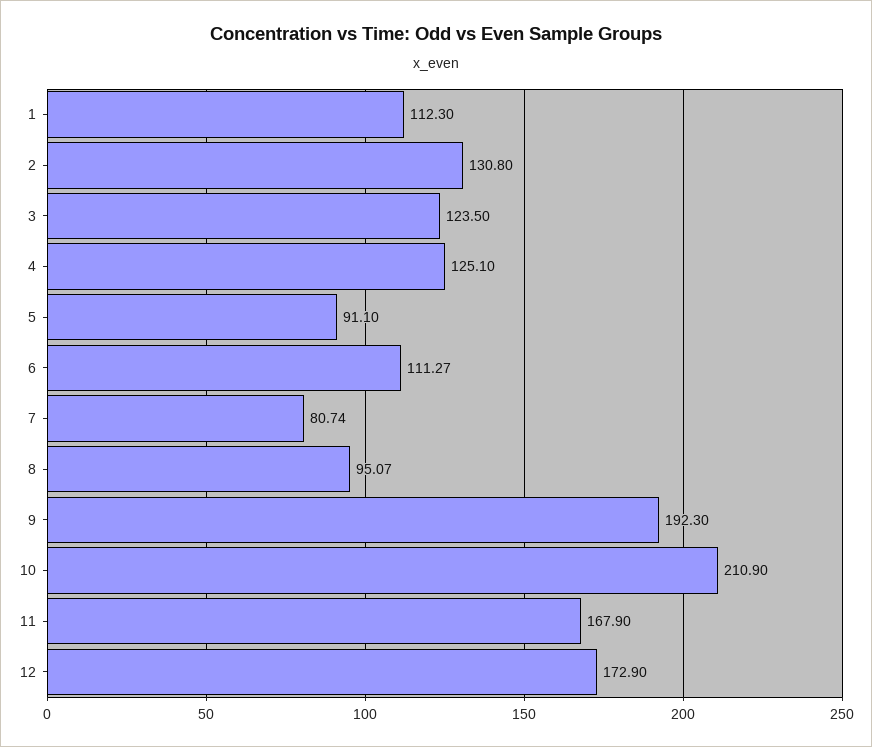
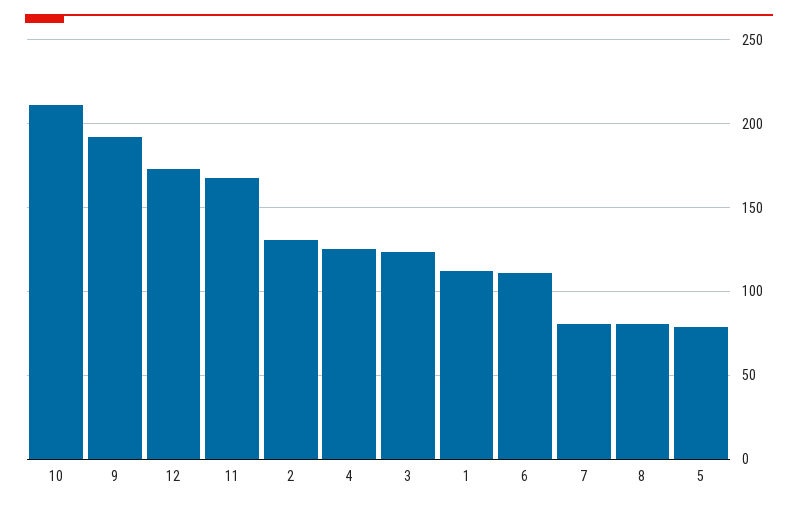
  {
    "1": 112.3,
    "2": 130.8,
    "3": 123.5,
    "4": 125.1,
-   "5": 91.1,
+   "5": 80,
    "6": 111.27,
    "7": 80.74,
-   "8": 95.07,
+   "8": 80,
    "9": 192.3,
    "10": 210.9,
    "11": 167.9,
    "12": 172.9
  }

